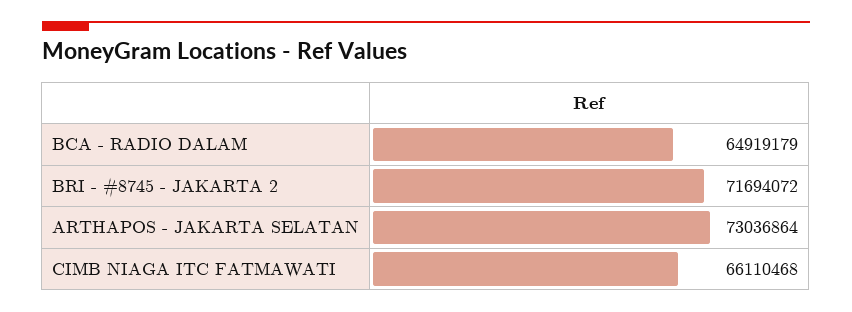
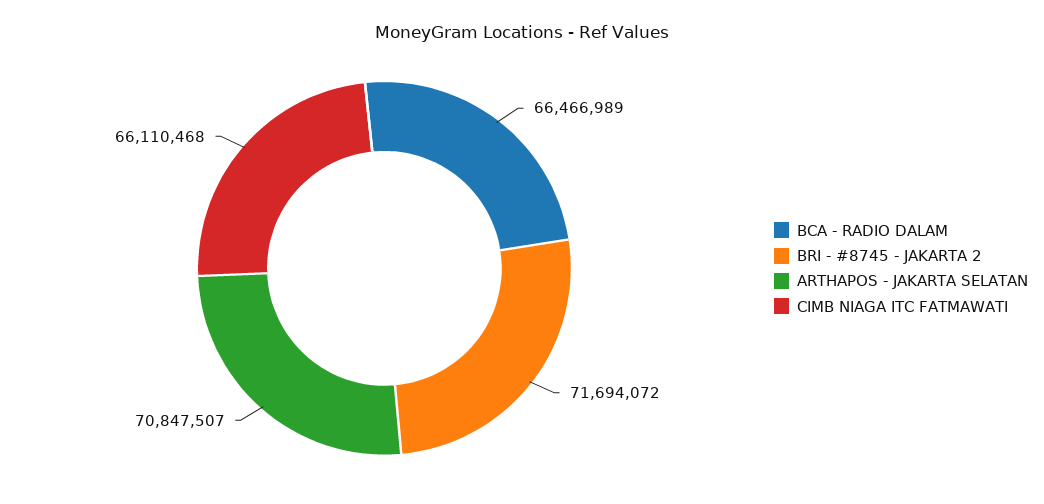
  {
-   "BCA - RADIO DALAM": 64919179,
+   "BCA - RADIO DALAM": 66466989,
    "BRI - #8745 - JAKARTA 2": 71694072,
-   "ARTHAPOS - JAKARTA SELATAN": 73036864,
+   "ARTHAPOS - JAKARTA SELATAN": 70847507,
    "CIMB NIAGA ITC FATMAWATI": 66110468
  }

